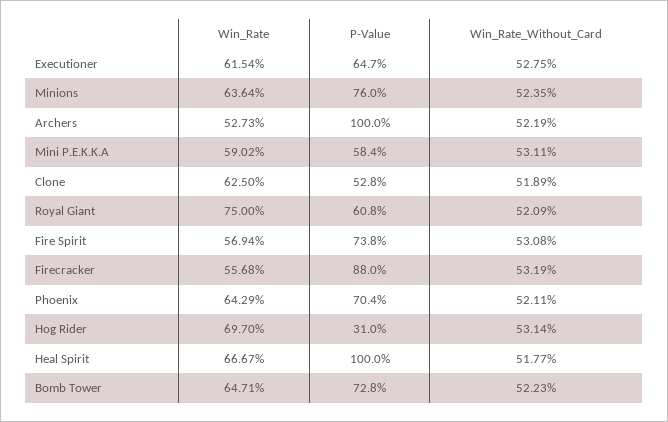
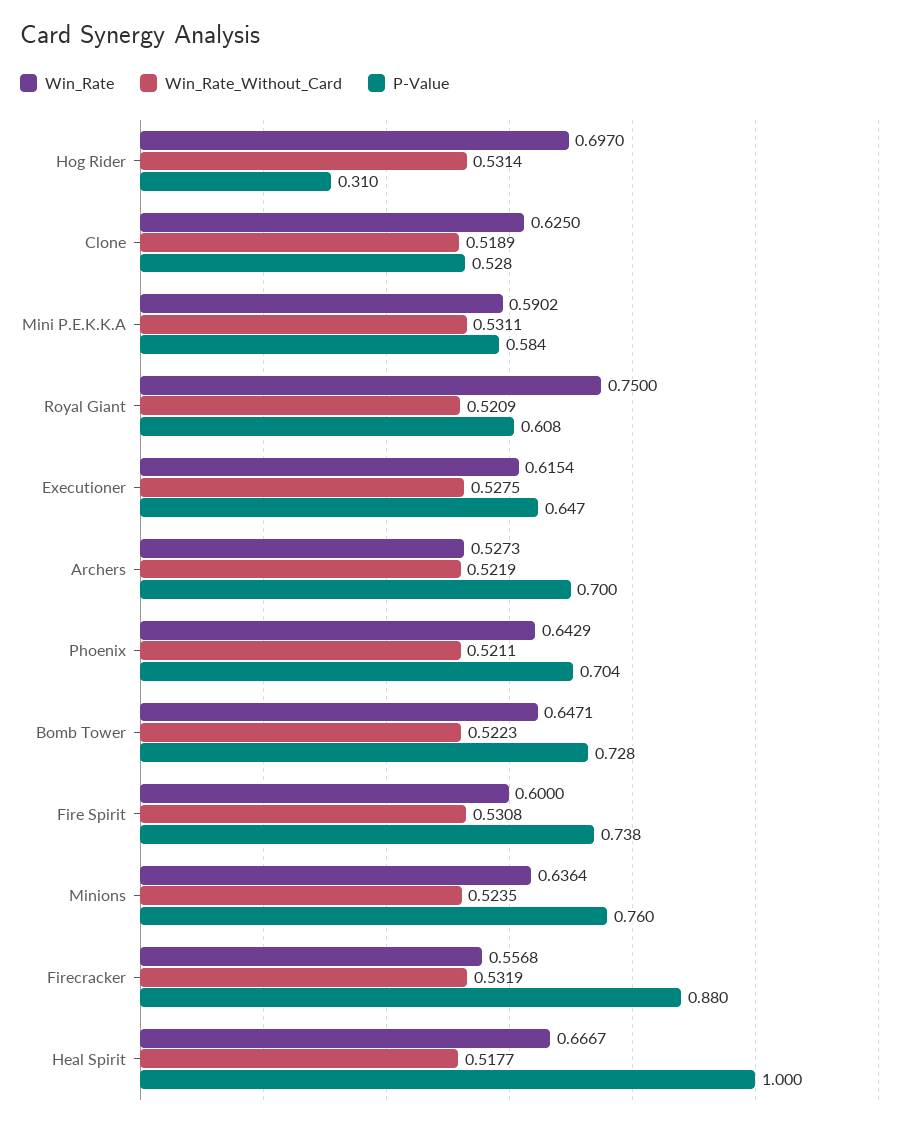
  {
    "Win_Rate": {
      "Executioner": 0.6154,
      "Minions": 0.6364,
      "Archers": 0.5273,
      "Mini P.E.K.K.A": 0.5902,
      "Clone": 0.625,
      "Royal Giant": 0.75,
-     "Fire Spirit": 0.5694,
+     "Fire Spirit": 0.6,
      "Firecracker": 0.5568,
      "Phoenix": 0.6429,
      "Hog Rider": 0.697,
      "Heal Spirit": 0.6667,
      "Bomb Tower": 0.6471
    },
    "P-Value": {
      "Executioner": 0.647,
      "Minions": 0.76,
-     "Archers": 1,
+     "Archers": 0.7,
      "Mini P.E.K.K.A": 0.584,
      "Clone": 0.528,
      "Royal Giant": 0.608,
      "Fire Spirit": 0.738,
      "Firecracker": 0.88,
      "Phoenix": 0.704,
      "Hog Rider": 0.31,
      "Heal Spirit": 1,
      "Bomb Tower": 0.728
    },
    "Win_Rate_Without_Card": {
      "Executioner": 0.5275,
      "Minions": 0.5235,
      "Archers": 0.5219,
      "Mini P.E.K.K.A": 0.5311,
      "Clone": 0.5189,
      "Royal Giant": 0.5209,
      "Fire Spirit": 0.5308,
      "Firecracker": 0.5319,
      "Phoenix": 0.5211,
      "Hog Rider": 0.5314,
      "Heal Spirit": 0.5177,
      "Bomb Tower": 0.5223
    }
  }

